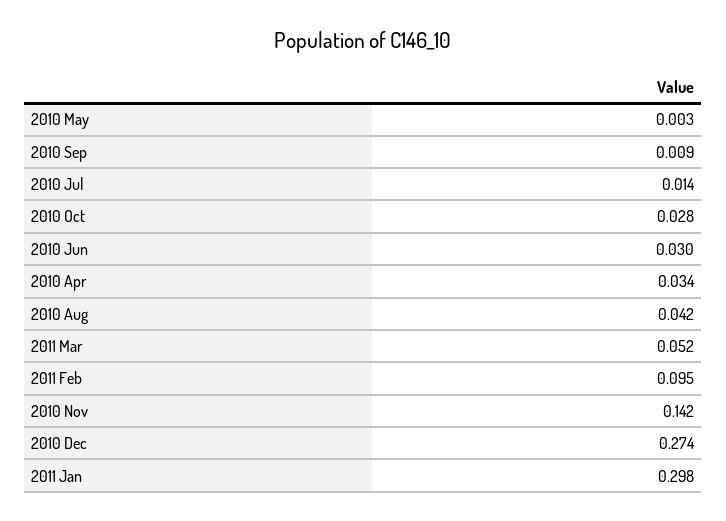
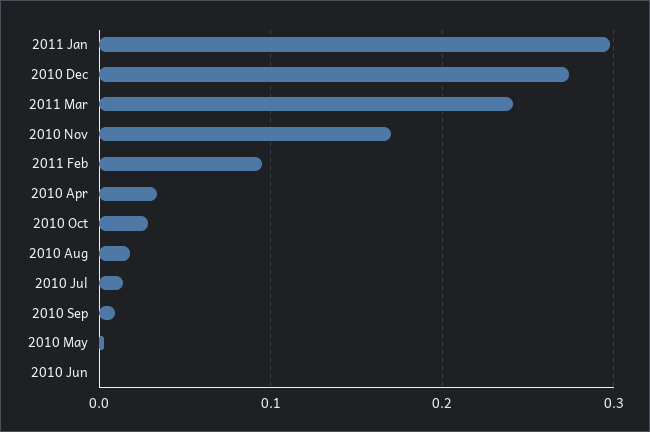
  {
    "2010 May": 0.003,
    "2010 Sep": 0.009,
    "2010 Jul": 0.014,
    "2010 Oct": 0.028,
-   "2010 Jun": 0.03,
+   "2010 Jun": 0,
    "2010 Apr": 0.034,
-   "2010 Aug": 0.042,
+   "2010 Aug": 0.02,
-   "2011 Mar": 0.052,
+   "2011 Mar": 0.24,
    "2011 Feb": 0.095,
-   "2010 Nov": 0.142,
+   "2010 Nov": 0.17,
    "2010 Dec": 0.274,
    "2011 Jan": 0.298
  }

